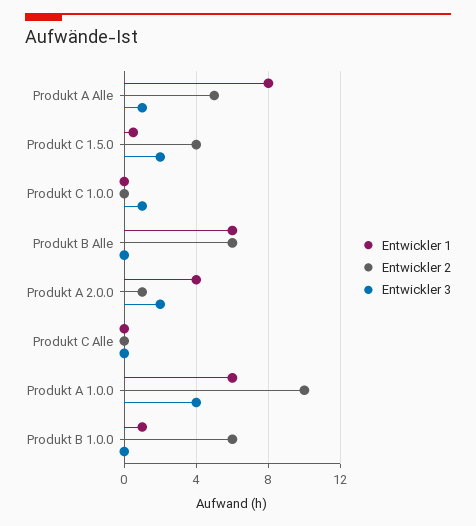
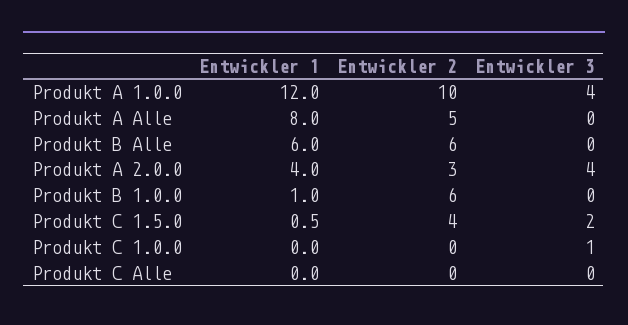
  {
    "Entwickler 1": {
      "Produkt A Alle": 8,
      "Produkt C 1.5.0": 0.5,
      "Produkt C 1.0.0": 0,
      "Produkt B Alle": 6,
      "Produkt A 2.0.0": 4,
      "Produkt C Alle": 0,
-     "Produkt A 1.0.0": 6,
+     "Produkt A 1.0.0": 12,
      "Produkt B 1.0.0": 1
    },
    "Entwickler 2": {
      "Produkt A Alle": 5,
      "Produkt C 1.5.0": 4,
      "Produkt C 1.0.0": 0,
      "Produkt B Alle": 6,
-     "Produkt A 2.0.0": 1,
+     "Produkt A 2.0.0": 3,
      "Produkt C Alle": 0,
      "Produkt A 1.0.0": 10,
      "Produkt B 1.0.0": 6
    },
    "Entwickler 3": {
-     "Produkt A Alle": 1,
+     "Produkt A Alle": 0,
      "Produkt C 1.5.0": 2,
      "Produkt C 1.0.0": 1,
      "Produkt B Alle": 0,
-     "Produkt A 2.0.0": 2,
+     "Produkt A 2.0.0": 4,
      "Produkt C Alle": 0,
      "Produkt A 1.0.0": 4,
      "Produkt B 1.0.0": 0
    }
  }

